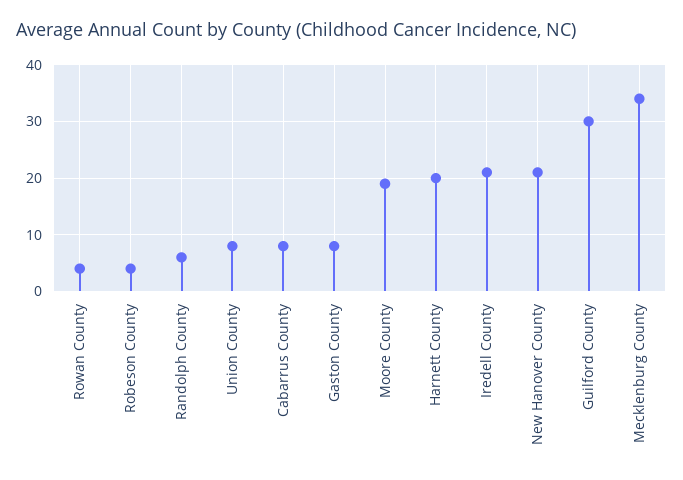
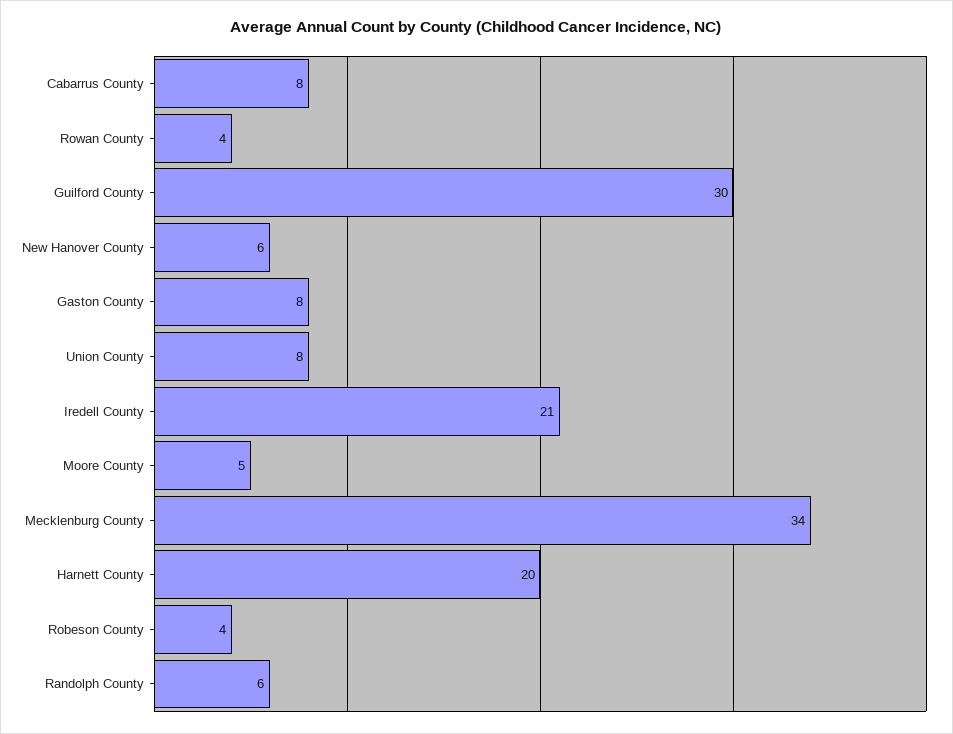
  {
    "Rowan County": 4,
    "Robeson County": 4,
    "Randolph County": 6,
    "Union County": 8,
    "Cabarrus County": 8,
    "Gaston County": 8,
-   "Moore County": 20,
+   "Moore County": 5,
    "Harnett County": 20,
    "Iredell County": 21,
-   "New Hanover County": 20,
+   "New Hanover County": 6,
    "Guilford County": 30,
    "Mecklenburg County": 34
  }

